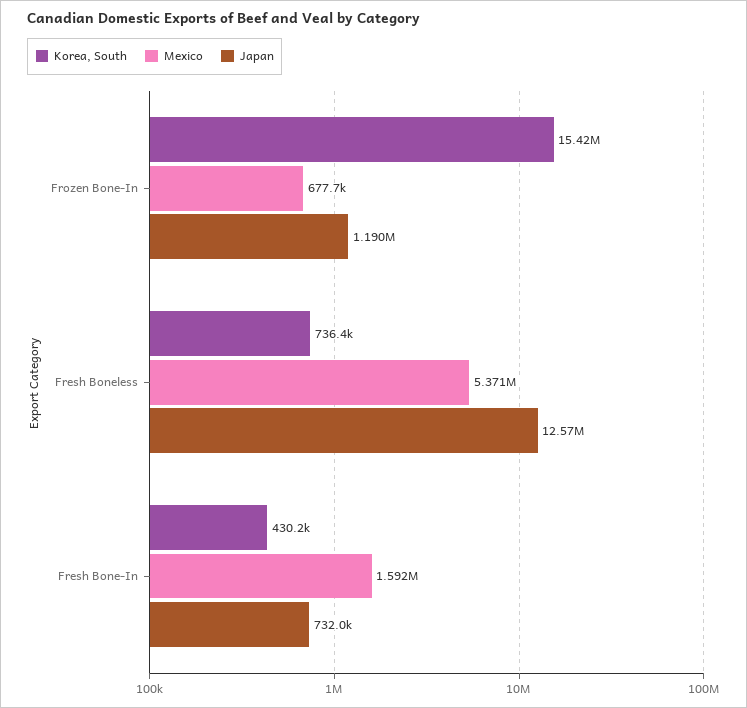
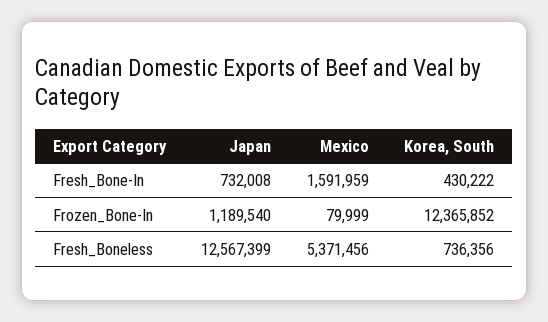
  {
    "Korea, South": {
-     "Frozen Bone-In": 15420000,
+     "Frozen Bone-In": 12365852,
      "Fresh Boneless": 736356,
      "Fresh Bone-In": 430222
    },
    "Mexico": {
-     "Frozen Bone-In": 677700,
+     "Frozen Bone-In": 79999,
      "Fresh Boneless": 5371456,
      "Fresh Bone-In": 1591959
    },
    "Japan": {
      "Frozen Bone-In": 1189540,
      "Fresh Boneless": 12567399,
      "Fresh Bone-In": 732008
    }
  }

